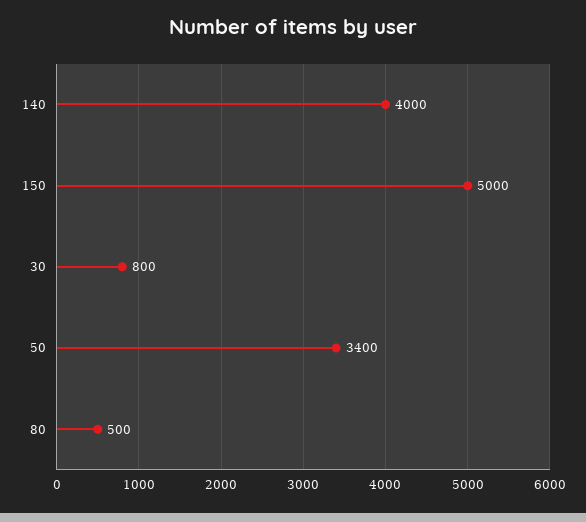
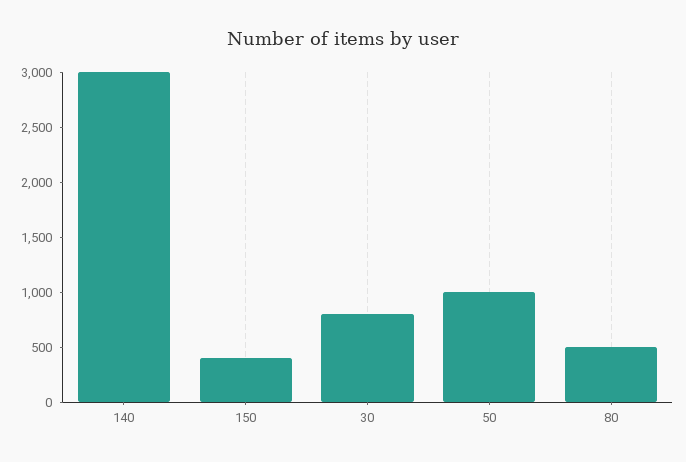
  {
-   "140": 4000,
+   "140": 3000,
-   "150": 5000,
+   "150": 400,
    "30": 800,
-   "50": 3400,
+   "50": 1000,
    "80": 500
  }

